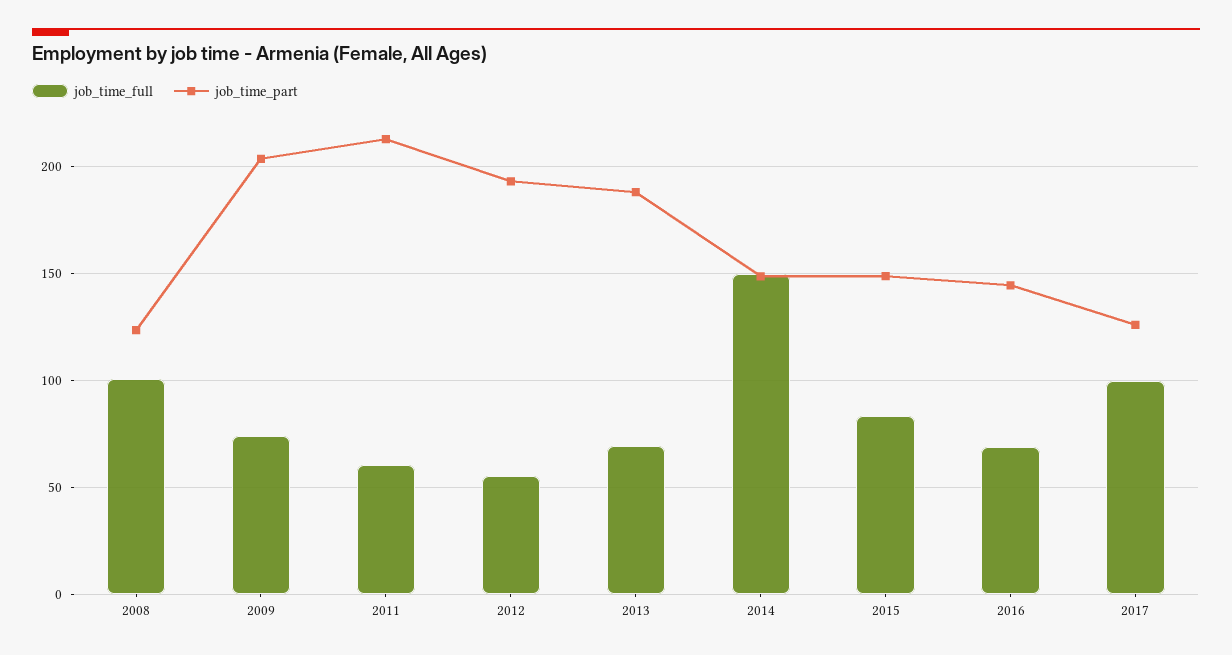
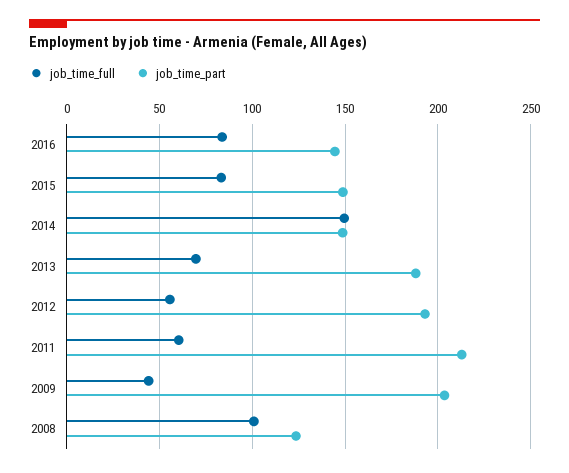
  {
    "job_time_full": {
      "2008": 100,
-     "2009": 75,
+     "2009": 45,
      "2011": 60,
      "2012": 55,
      "2013": 70,
      "2014": 150,
      "2015": 85,
-     "2016": 70,
+     "2016": 85
-     "2017": 100
    },
    "job_time_part": {
      "2008": 125,
      "2009": 205,
      "2011": 215,
      "2012": 195,
      "2013": 190,
      "2014": 150,
      "2015": 150,
-     "2016": 145,
+     "2016": 145
-     "2017": 125
    }
  }

